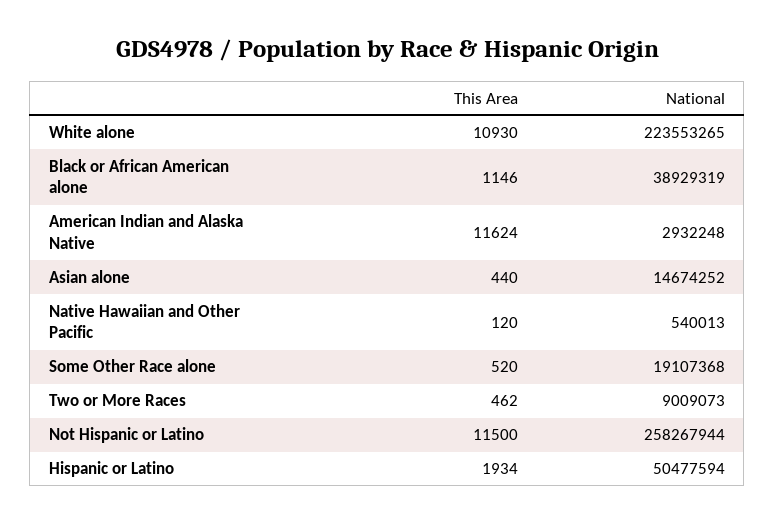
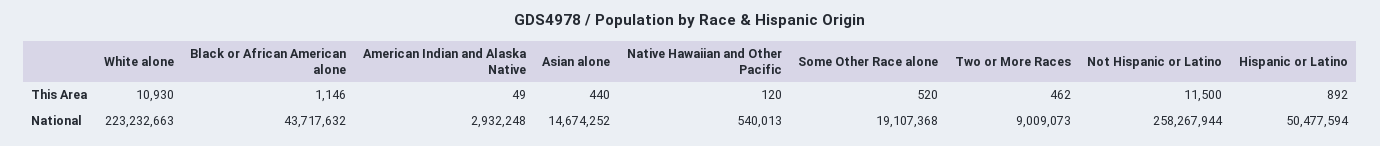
  {
    "This Area": {
      "White alone": 10930,
      "Black or African American alone": 1146,
-     "American Indian and Alaska Native": 11624,
+     "American Indian and Alaska Native": 49,
      "Asian alone": 440,
      "Native Hawaiian and Other Pacific": 120,
      "Some Other Race alone": 520,
      "Two or More Races": 462,
      "Not Hispanic or Latino": 11500,
-     "Hispanic or Latino": 1934
+     "Hispanic or Latino": 892
    },
    "National": {
-     "White alone": 223553265,
+     "White alone": 223232663,
-     "Black or African American alone": 38929319,
+     "Black or African American alone": 43717632,
      "American Indian and Alaska Native": 2932248,
      "Asian alone": 14674252,
      "Native Hawaiian and Other Pacific": 540013,
      "Some Other Race alone": 19107368,
      "Two or More Races": 9009073,
      "Not Hispanic or Latino": 258267944,
      "Hispanic or Latino": 50477594
    }
  }

